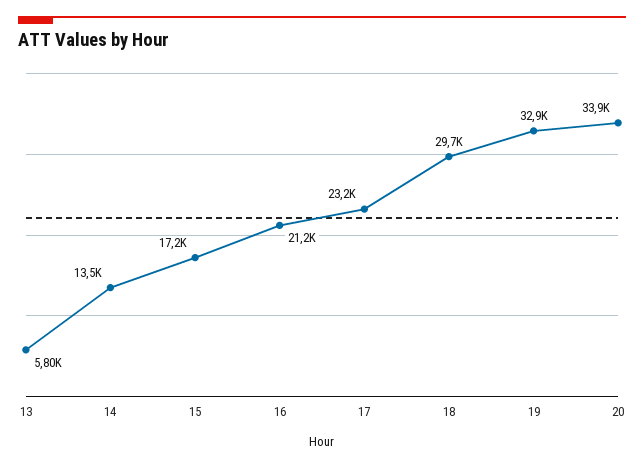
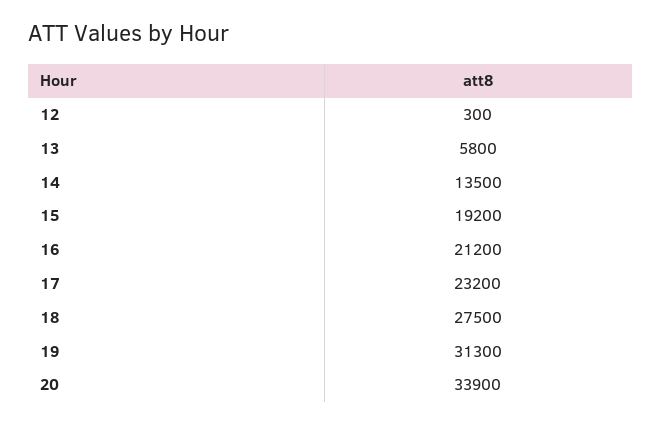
  {
    "13": 5800,
    "14": 13500,
-   "15": 17200,
+   "15": 19200,
    "16": 21200,
    "17": 23200,
-   "18": 29700,
+   "18": 27500,
-   "19": 32900,
+   "19": 31300,
-   "20": 33900
+   "20": 33900,
+   "12": 300
  }

